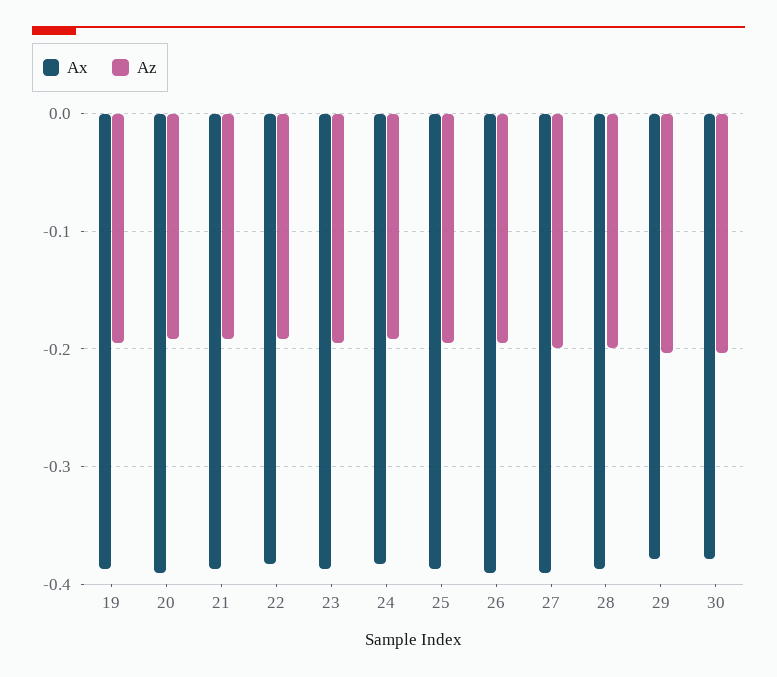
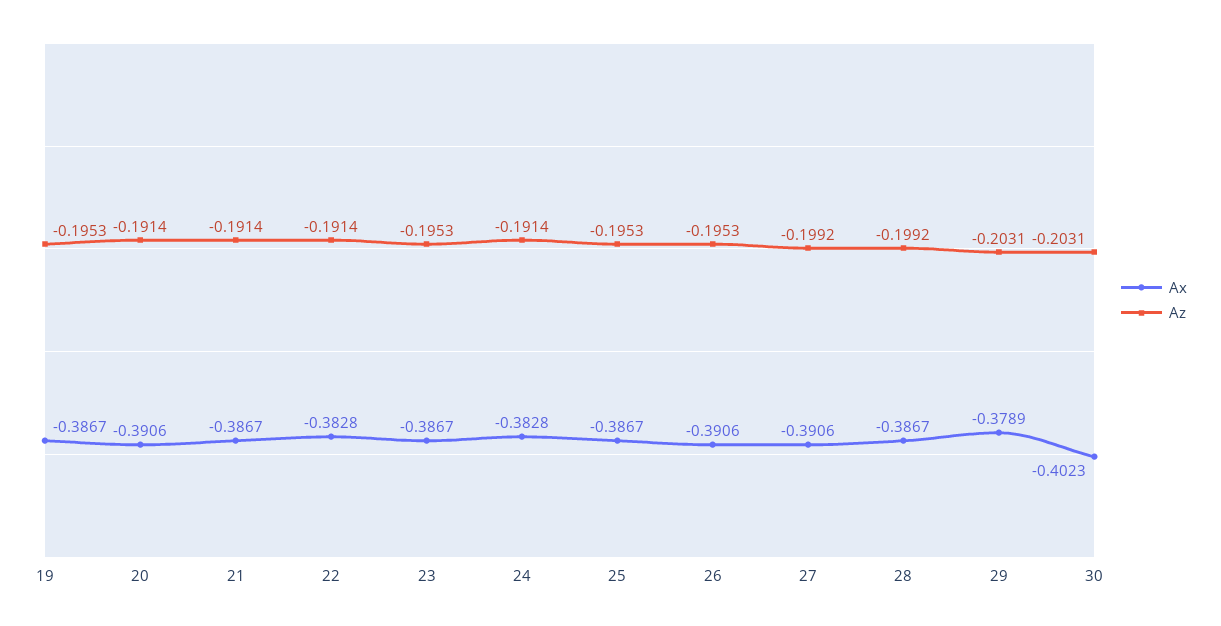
  {
    "Ax": {
      "19": -0.3867,
      "20": -0.3906,
      "21": -0.3867,
      "22": -0.3828,
      "23": -0.3867,
      "24": -0.3828,
      "25": -0.3867,
      "26": -0.3906,
      "27": -0.3906,
      "28": -0.3867,
      "29": -0.3789,
-     "30": -0.38
+     "30": -0.4023
    },
    "Az": {
      "19": -0.1953,
      "20": -0.1914,
      "21": -0.1914,
      "22": -0.1914,
      "23": -0.1953,
      "24": -0.1914,
      "25": -0.1953,
      "26": -0.1953,
      "27": -0.1992,
      "28": -0.1992,
      "29": -0.2031,
      "30": -0.2031
    }
  }

